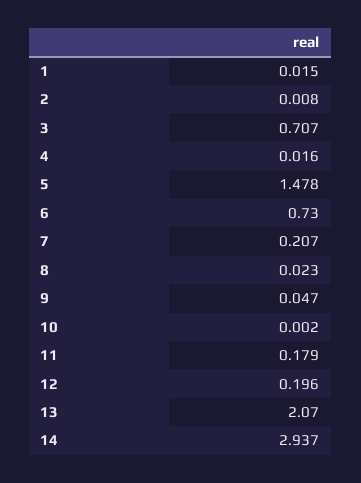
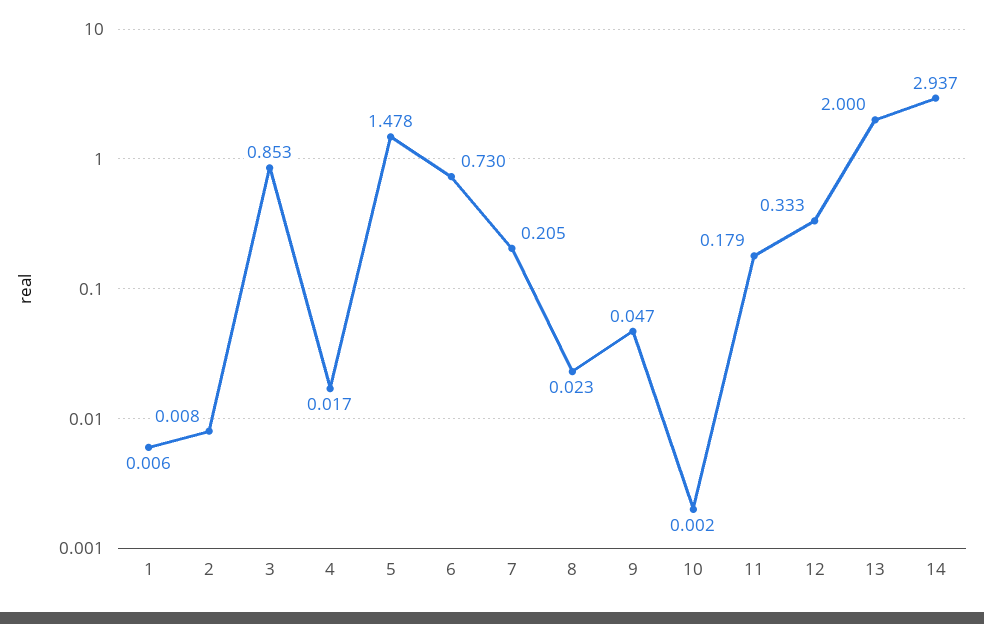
  {
-   "1": 0.015,
+   "1": 0.006,
    "2": 0.008,
-   "3": 0.707,
+   "3": 0.853,
-   "4": 0.016,
+   "4": 0.017,
    "5": 1.478,
    "6": 0.73,
-   "7": 0.207,
+   "7": 0.205,
    "8": 0.023,
    "9": 0.047,
    "10": 0.002,
    "11": 0.179,
-   "12": 0.196,
+   "12": 0.333,
-   "13": 2.07,
+   "13": 2,
    "14": 2.937
  }

